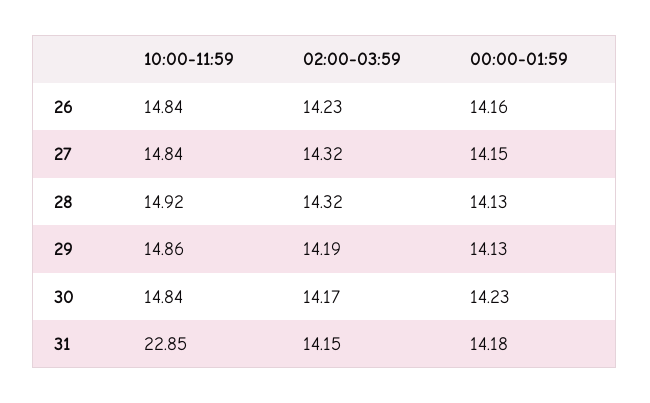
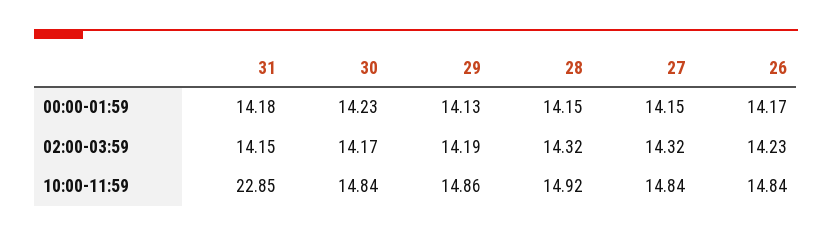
  {
    "10:00-11:59": {
      "26": 14.84,
      "27": 14.84,
      "28": 14.92,
      "29": 14.86,
      "30": 14.84,
      "31": 22.85
    },
    "02:00-03:59": {
      "26": 14.23,
      "27": 14.32,
      "28": 14.32,
      "29": 14.19,
      "30": 14.17,
      "31": 14.15
    },
    "00:00-01:59": {
-     "26": 14.16,
+     "26": 14.17,
      "27": 14.15,
-     "28": 14.13,
+     "28": 14.15,
      "29": 14.13,
      "30": 14.23,
      "31": 14.18
    }
  }

